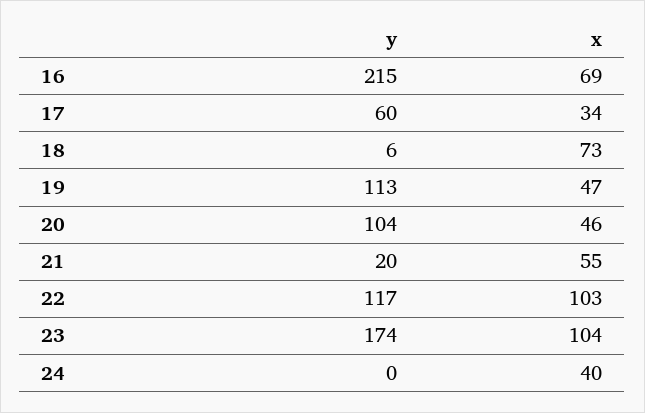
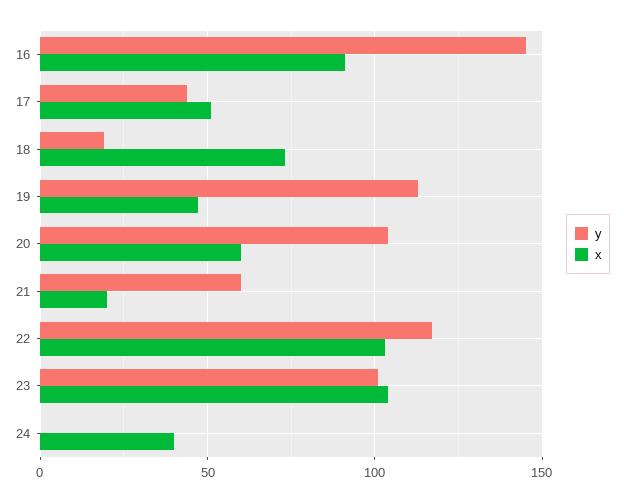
  {
    "y": {
-     "16": 215,
+     "16": 145,
-     "17": 60,
+     "17": 45,
-     "18": 6,
+     "18": 20,
      "19": 113,
      "20": 104,
-     "21": 20,
+     "21": 60,
      "22": 117,
-     "23": 174,
+     "23": 100,
      "24": 0
    },
    "x": {
-     "16": 69,
+     "16": 90,
-     "17": 34,
+     "17": 50,
      "18": 73,
      "19": 47,
-     "20": 46,
+     "20": 60,
-     "21": 55,
+     "21": 20,
      "22": 103,
      "23": 104,
      "24": 40
    }
  }

